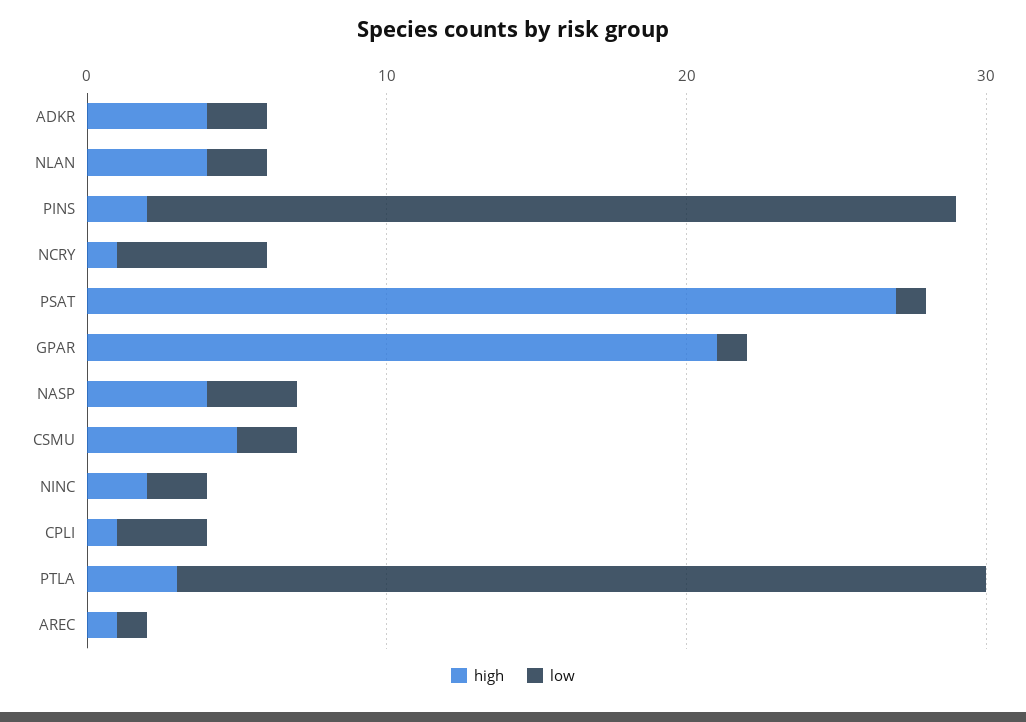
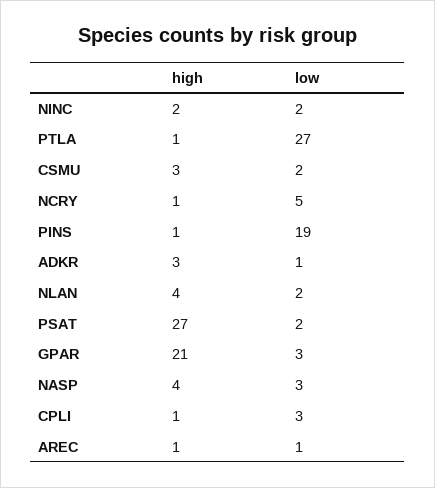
  {
    "high": {
-     "ADKR": 4,
+     "ADKR": 3,
      "NLAN": 4,
-     "PINS": 2,
+     "PINS": 1,
      "NCRY": 1,
      "PSAT": 27,
      "GPAR": 21,
      "NASP": 4,
-     "CSMU": 5,
+     "CSMU": 3,
      "NINC": 2,
      "CPLI": 1,
-     "PTLA": 3,
+     "PTLA": 1,
      "AREC": 1
    },
    "low": {
-     "ADKR": 2,
+     "ADKR": 1,
      "NLAN": 2,
-     "PINS": 27,
+     "PINS": 19,
      "NCRY": 5,
-     "PSAT": 1,
+     "PSAT": 2,
-     "GPAR": 1,
+     "GPAR": 3,
      "NASP": 3,
      "CSMU": 2,
      "NINC": 2,
      "CPLI": 3,
      "PTLA": 27,
      "AREC": 1
    }
  }

